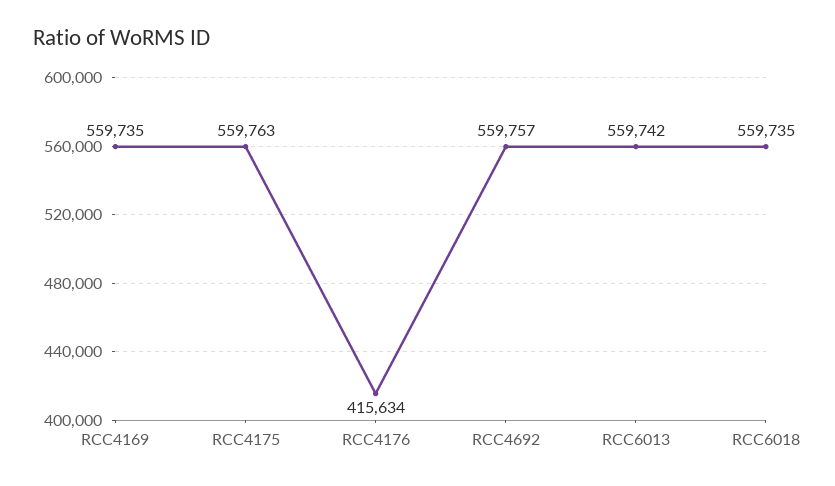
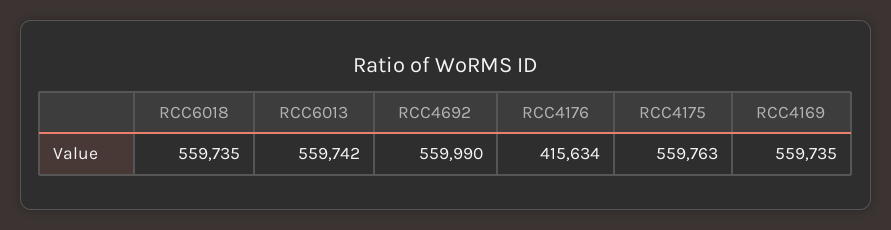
  {
    "RCC4169": 559735,
    "RCC4175": 559763,
    "RCC4176": 415634,
-   "RCC4692": 559757,
+   "RCC4692": 559990,
    "RCC6013": 559742,
    "RCC6018": 559735
  }

